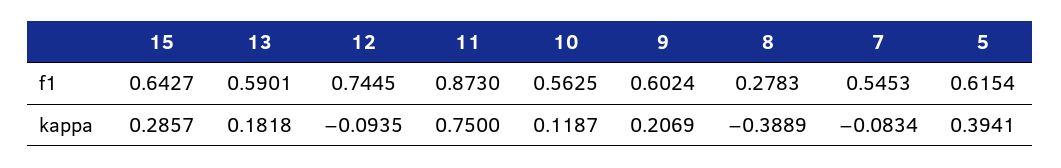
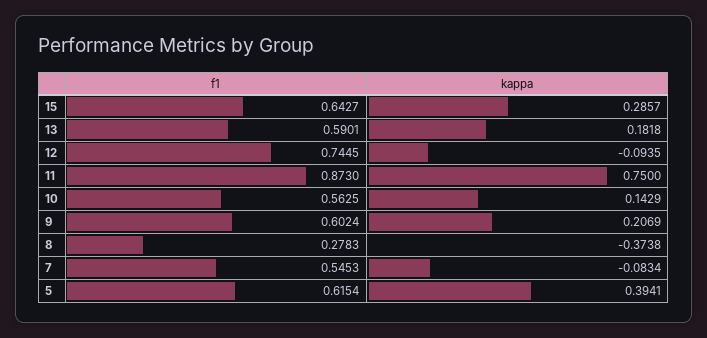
  {
    "15": {
      "f1": 0.6427,
      "kappa": 0.2857
    },
    "13": {
      "f1": 0.5901,
      "kappa": 0.1818
    },
    "12": {
      "f1": 0.7445,
      "kappa": -0.0935
    },
    "11": {
      "f1": 0.873,
      "kappa": 0.75
    },
    "10": {
      "f1": 0.5625,
-     "kappa": 0.1187
+     "kappa": 0.1429
    },
    "9": {
      "f1": 0.6024,
      "kappa": 0.2069
    },
    "8": {
      "f1": 0.2783,
-     "kappa": -0.3889
+     "kappa": -0.3738
    },
    "7": {
      "f1": 0.5453,
      "kappa": -0.0834
    },
    "5": {
      "f1": 0.6154,
      "kappa": 0.3941
    }
  }

